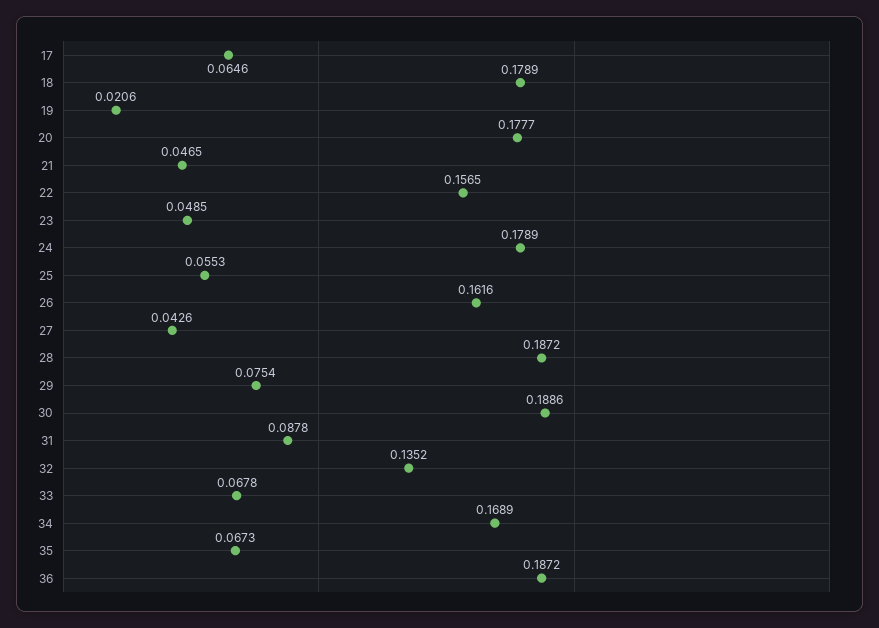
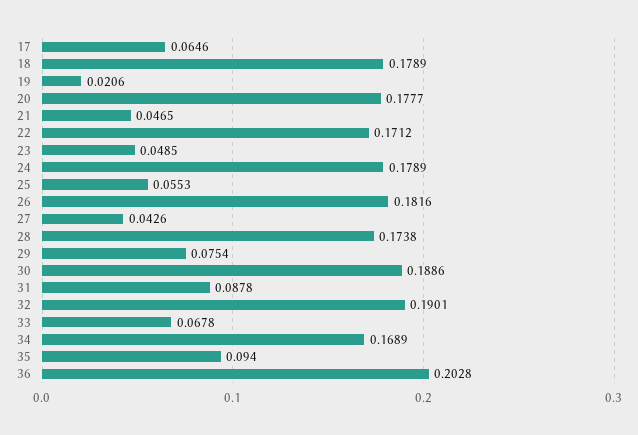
  {
    "17": 0.0646,
    "18": 0.1789,
    "19": 0.0206,
    "20": 0.1777,
    "21": 0.0465,
-   "22": 0.1565,
+   "22": 0.1712,
    "23": 0.0485,
    "24": 0.1789,
    "25": 0.0553,
-   "26": 0.1616,
+   "26": 0.1816,
    "27": 0.0426,
-   "28": 0.1872,
+   "28": 0.1738,
    "29": 0.0754,
    "30": 0.1886,
    "31": 0.0878,
-   "32": 0.1352,
+   "32": 0.1901,
    "33": 0.0678,
    "34": 0.1689,
-   "35": 0.0673,
+   "35": 0.094,
-   "36": 0.1872
+   "36": 0.2028
  }

